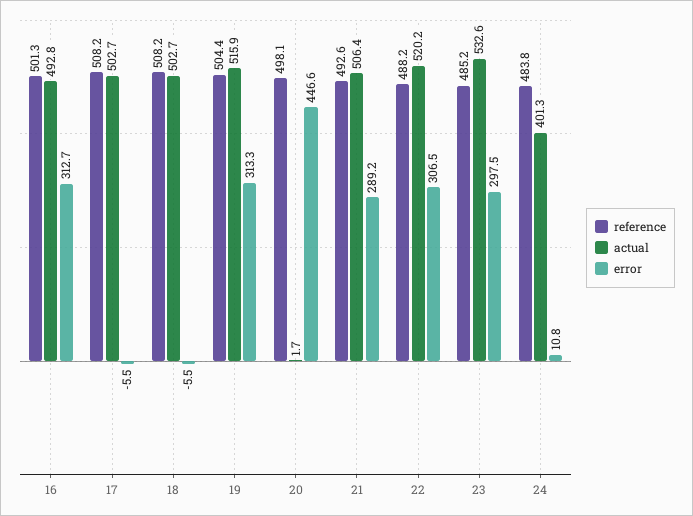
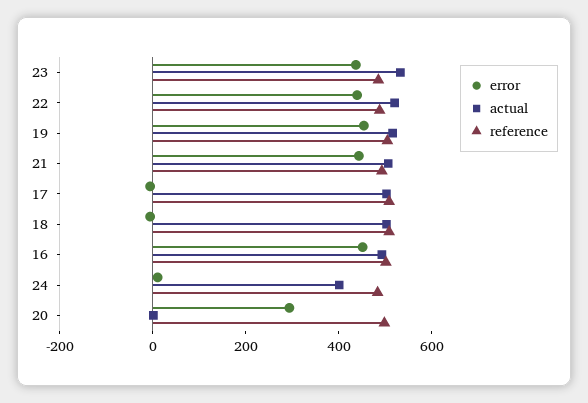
  {
    "reference": {
      "16": 501.3,
      "17": 508.2,
      "18": 508.2,
      "19": 504.4,
      "20": 498.1,
      "21": 492.6,
      "22": 488.2,
      "23": 485.2,
      "24": 483.8
    },
    "actual": {
      "16": 492.8,
      "17": 502.7,
      "18": 502.7,
      "19": 515.9,
      "20": 1.7,
      "21": 506.4,
      "22": 520.2,
      "23": 532.6,
      "24": 401.3
    },
    "error": {
-     "16": 312.7,
+     "16": 450,
      "17": -5.5,
      "18": -5.5,
-     "19": 313.3,
+     "19": 450,
-     "20": 446.6,
+     "20": 300,
-     "21": 289.2,
+     "21": 450,
-     "22": 306.5,
+     "22": 450,
-     "23": 297.5,
+     "23": 450,
      "24": 10.8
    }
  }

